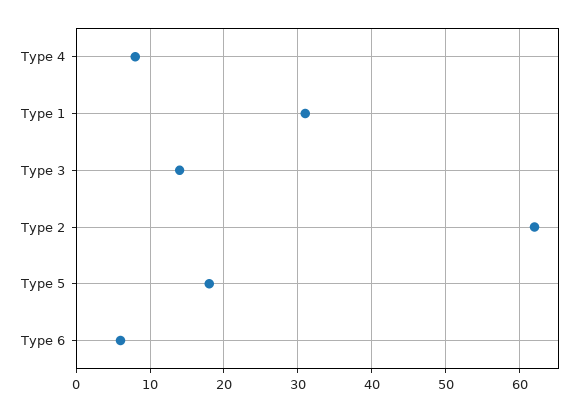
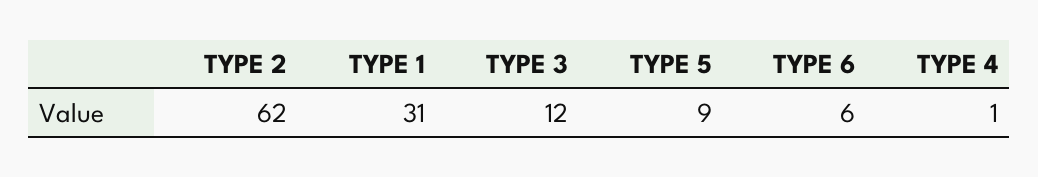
  {
-   "Type 4": 8,
+   "Type 4": 1,
    "Type 1": 31,
-   "Type 3": 14,
+   "Type 3": 12,
    "Type 2": 62,
-   "Type 5": 18,
+   "Type 5": 9,
    "Type 6": 6
  }

